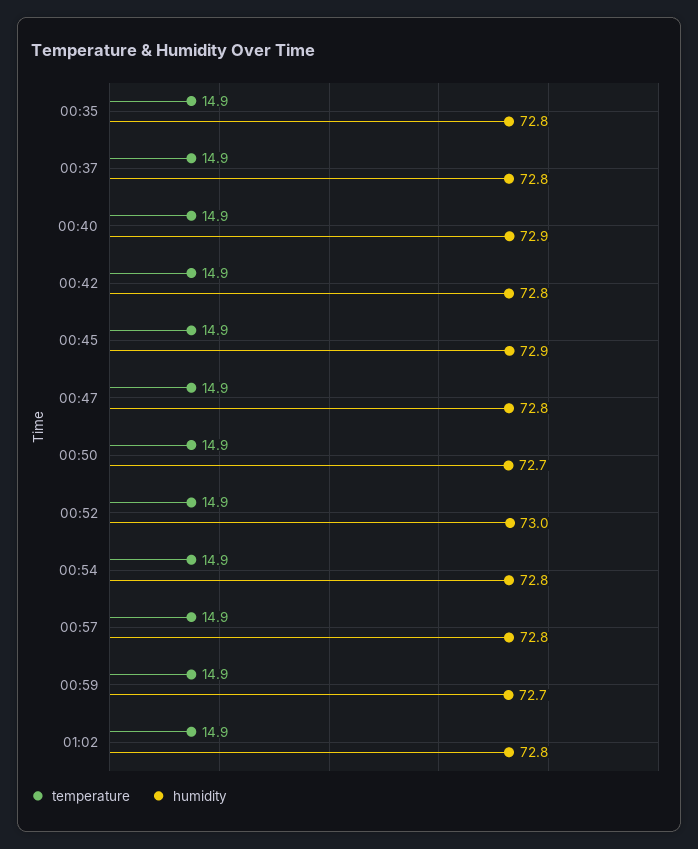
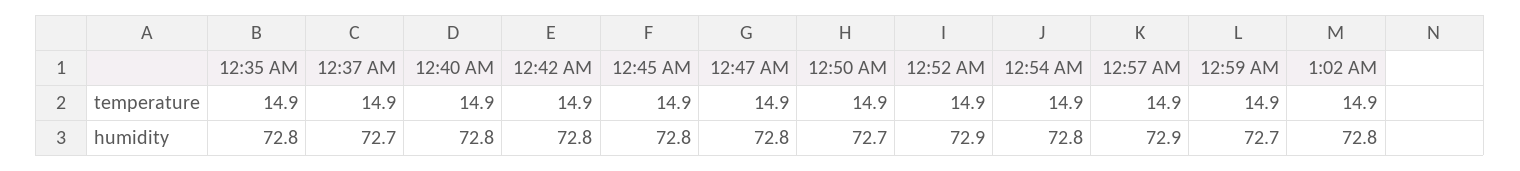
  {
    "temperature": {
      "00:35": 14.9,
      "00:37": 14.9,
      "00:40": 14.9,
      "00:42": 14.9,
      "00:45": 14.9,
      "00:47": 14.9,
      "00:50": 14.9,
      "00:52": 14.9,
      "00:54": 14.9,
      "00:57": 14.9,
      "00:59": 14.9,
      "01:02": 14.9
    },
    "humidity": {
      "00:35": 72.8,
-     "00:37": 72.8,
+     "00:37": 72.7,
-     "00:40": 72.9,
+     "00:40": 72.8,
      "00:42": 72.8,
-     "00:45": 72.9,
+     "00:45": 72.8,
      "00:47": 72.8,
      "00:50": 72.7,
-     "00:52": 73,
+     "00:52": 72.9,
      "00:54": 72.8,
-     "00:57": 72.8,
+     "00:57": 72.9,
      "00:59": 72.7,
      "01:02": 72.8
    }
  }

